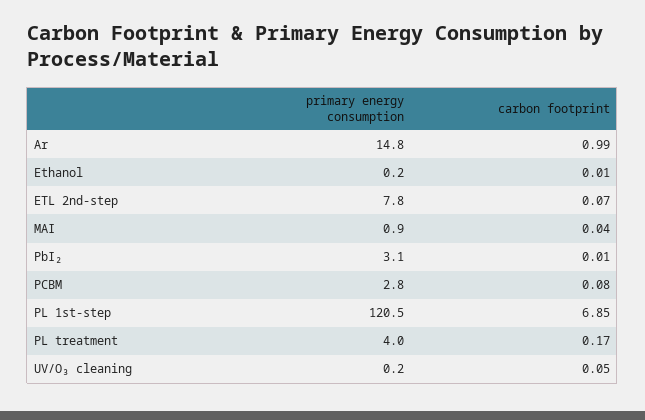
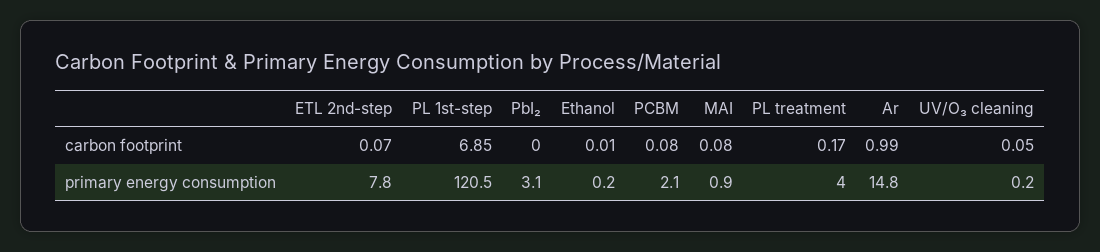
  {
    "primary energy consumption": {
      "Ar": 14.8,
      "Ethanol": 0.2,
      "ETL 2nd-step": 7.8,
      "MAI": 0.9,
      "PbI₂": 3.1,
-     "PCBM": 2.8,
+     "PCBM": 2.1,
      "PL 1st-step": 120.5,
      "PL treatment": 4,
      "UV/O₃ cleaning": 0.2
    },
    "carbon footprint": {
      "Ar": 0.99,
      "Ethanol": 0.01,
      "ETL 2nd-step": 0.07,
-     "MAI": 0.04,
+     "MAI": 0.08,
-     "PbI₂": 0.01,
+     "PbI₂": 0,
      "PCBM": 0.08,
      "PL 1st-step": 6.85,
      "PL treatment": 0.17,
      "UV/O₃ cleaning": 0.05
    }
  }

